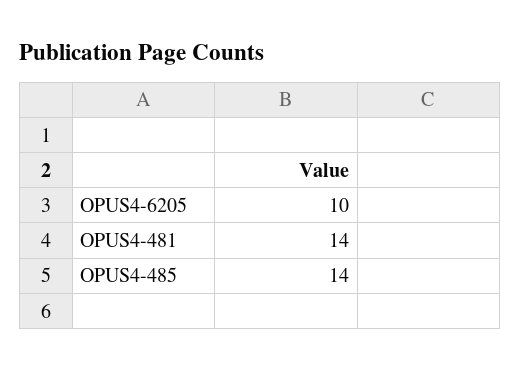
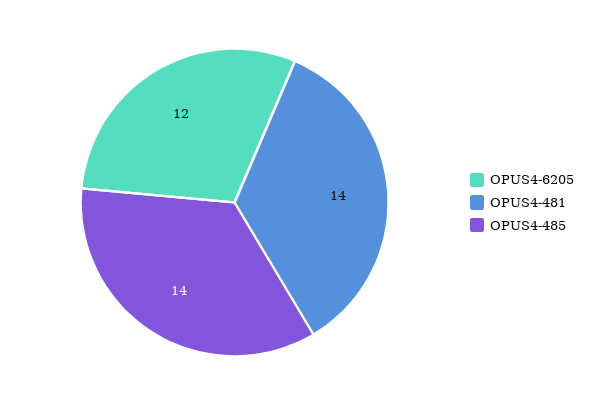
  {
-   "OPUS4-6205": 10,
+   "OPUS4-6205": 12,
    "OPUS4-481": 14,
    "OPUS4-485": 14
  }

